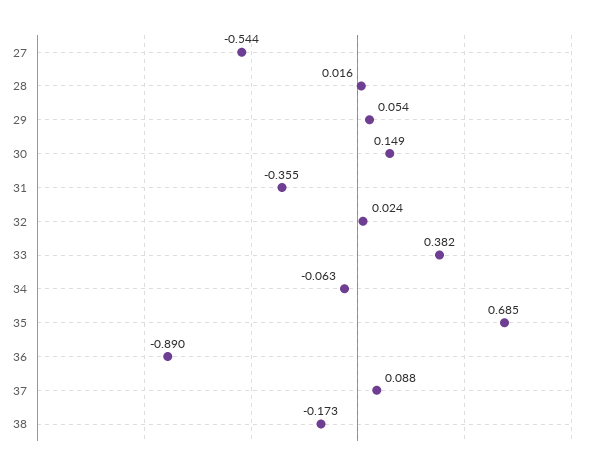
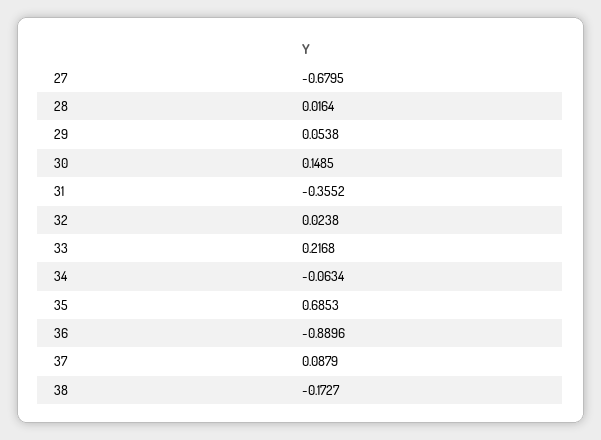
  {
-   "27": -0.544,
+   "27": -0.6795,
    "28": 0.0164,
    "29": 0.0538,
    "30": 0.1485,
    "31": -0.3552,
    "32": 0.0238,
-   "33": 0.382,
+   "33": 0.2168,
    "34": -0.0634,
    "35": 0.6853,
    "36": -0.8896,
    "37": 0.0879,
    "38": -0.1727
  }

